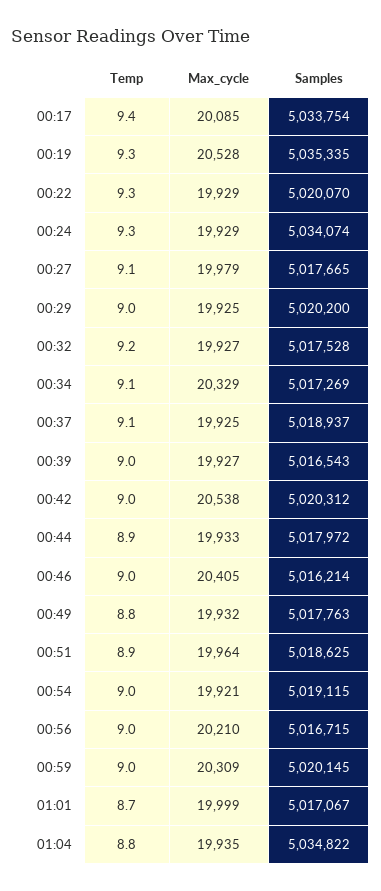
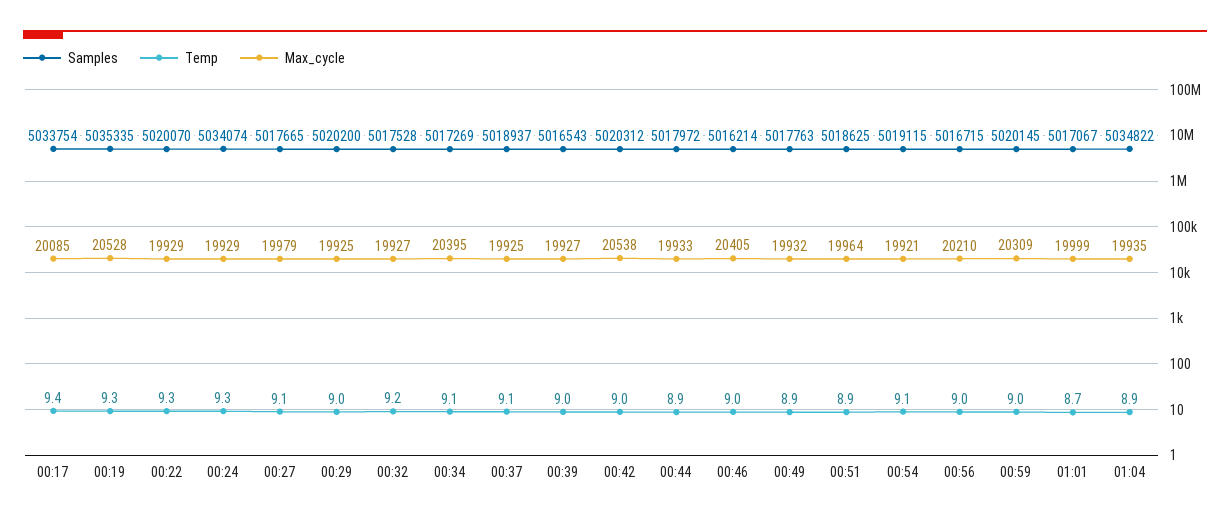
  {
    "Temp": {
      "00:17": 9.4,
      "00:19": 9.3,
      "00:22": 9.3,
      "00:24": 9.3,
      "00:27": 9.1,
      "00:29": 9,
      "00:32": 9.2,
      "00:34": 9.1,
      "00:37": 9.1,
      "00:39": 9,
      "00:42": 9,
      "00:44": 8.9,
      "00:46": 9,
-     "00:49": 8.8,
+     "00:49": 8.9,
      "00:51": 8.9,
-     "00:54": 9,
+     "00:54": 9.1,
      "00:56": 9,
      "00:59": 9,
      "01:01": 8.7,
-     "01:04": 8.8
+     "01:04": 8.9
    },
    "Max_cycle": {
      "00:17": 20085,
      "00:19": 20528,
      "00:22": 19929,
      "00:24": 19929,
      "00:27": 19979,
      "00:29": 19925,
      "00:32": 19927,
-     "00:34": 20329,
+     "00:34": 20395,
      "00:37": 19925,
      "00:39": 19927,
      "00:42": 20538,
      "00:44": 19933,
      "00:46": 20405,
      "00:49": 19932,
      "00:51": 19964,
      "00:54": 19921,
      "00:56": 20210,
      "00:59": 20309,
      "01:01": 19999,
      "01:04": 19935
    },
    "Samples": {
      "00:17": 5033754,
      "00:19": 5035335,
      "00:22": 5020070,
      "00:24": 5034074,
      "00:27": 5017665,
      "00:29": 5020200,
      "00:32": 5017528,
      "00:34": 5017269,
      "00:37": 5018937,
      "00:39": 5016543,
      "00:42": 5020312,
      "00:44": 5017972,
      "00:46": 5016214,
      "00:49": 5017763,
      "00:51": 5018625,
      "00:54": 5019115,
      "00:56": 5016715,
      "00:59": 5020145,
      "01:01": 5017067,
      "01:04": 5034822
    }
  }

